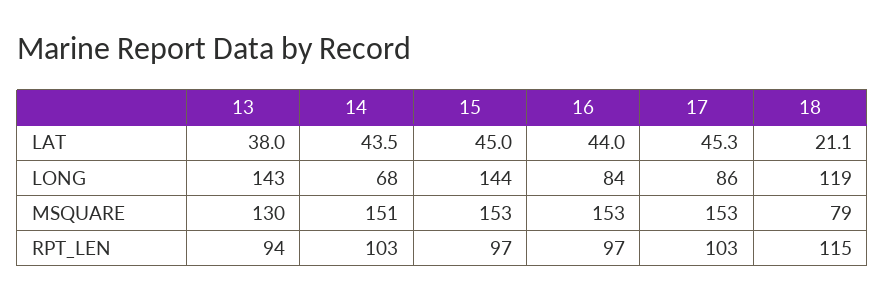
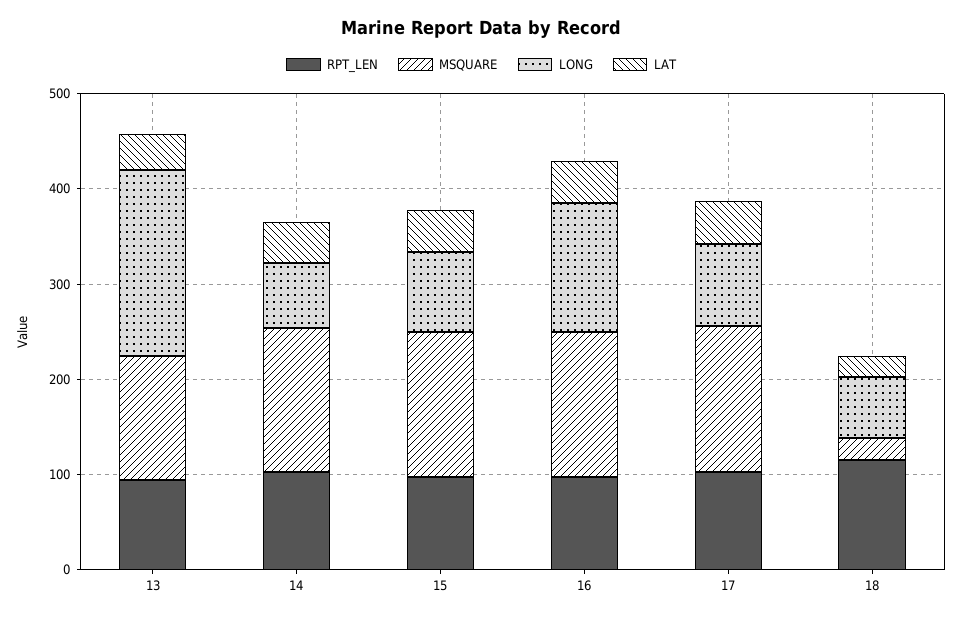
  {
    "LAT": {
      "13": 38,
      "14": 43.5,
      "15": 45,
      "16": 44,
      "17": 45.3,
      "18": 21.1
    },
    "LONG": {
-     "13": 143,
+     "13": 200,
      "14": 68,
-     "15": 144,
+     "15": 80,
-     "16": 84,
+     "16": 140,
      "17": 86,
-     "18": 119
+     "18": 60
    },
    "MSQUARE": {
      "13": 130,
      "14": 151,
      "15": 153,
      "16": 153,
      "17": 153,
-     "18": 79
+     "18": 20
    },
    "RPT_LEN": {
      "13": 94,
      "14": 103,
      "15": 97,
      "16": 97,
      "17": 103,
      "18": 115
    }
  }

